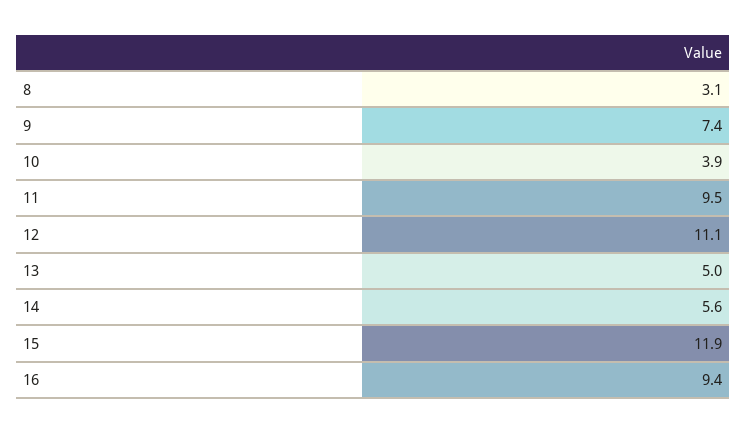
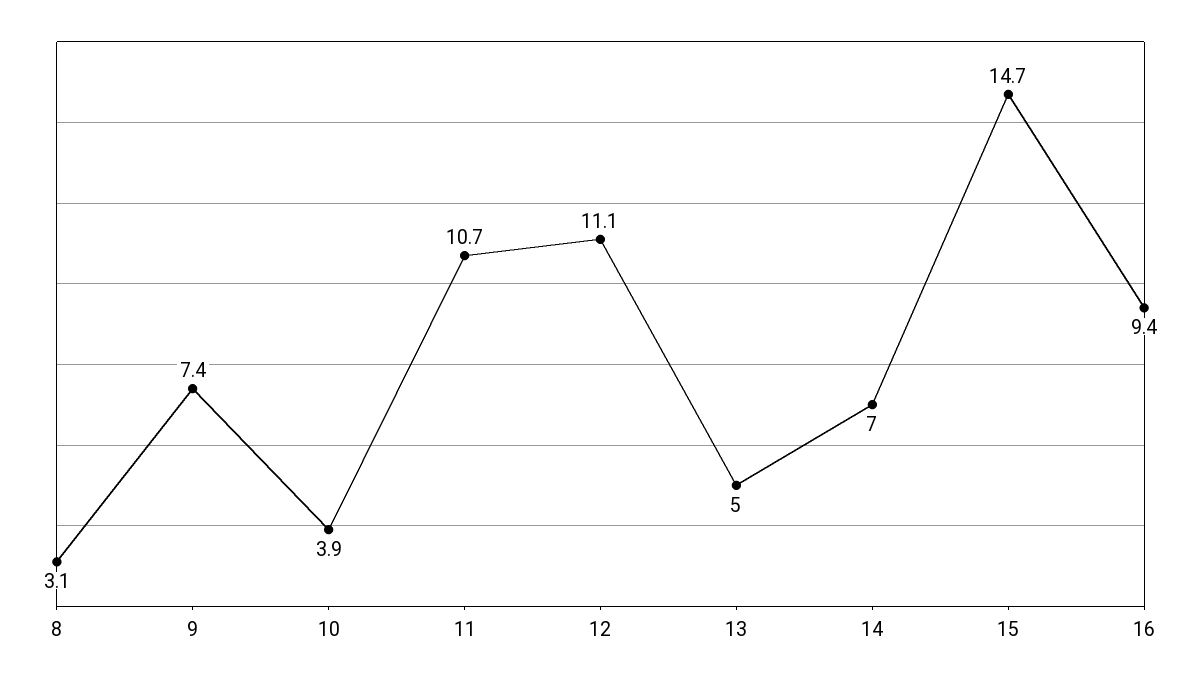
  {
    "8": 3.1,
    "9": 7.4,
    "10": 3.9,
-   "11": 9.5,
+   "11": 10.7,
    "12": 11.1,
    "13": 5,
-   "14": 5.6,
+   "14": 7,
-   "15": 11.9,
+   "15": 14.7,
    "16": 9.4
  }

